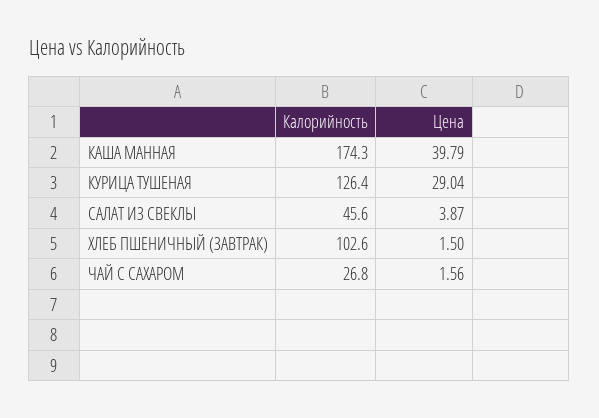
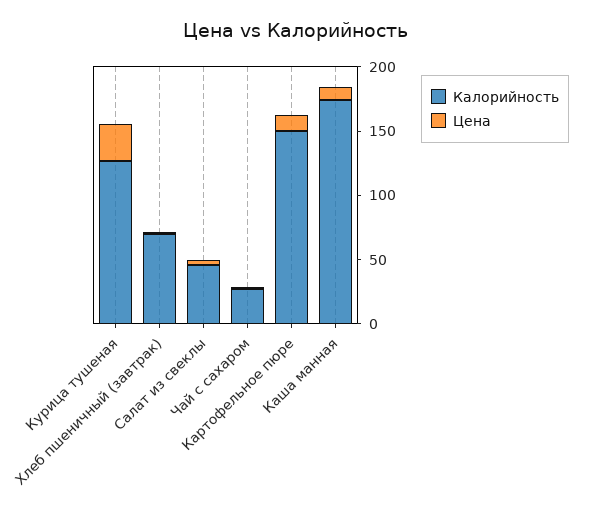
  {
    "Калорийность": {
      "КАША МАННАЯ": 174.3,
      "КУРИЦА ТУШЕНАЯ": 126.4,
      "САЛАТ ИЗ СВЕКЛЫ": 45.6,
-     "ХЛЕБ ПШЕНИЧНЫЙ (ЗАВТРАК)": 102.6,
+     "ХЛЕБ ПШЕНИЧНЫЙ (ЗАВТРАК)": 70,
-     "ЧАЙ С САХАРОМ": 26.8
+     "ЧАЙ С САХАРОМ": 26.8,
+     "Картофельное пюре": 150
    },
    "Цена": {
-     "КАША МАННАЯ": 39.79,
+     "КАША МАННАЯ": 10,
      "КУРИЦА ТУШЕНАЯ": 29.04,
      "САЛАТ ИЗ СВЕКЛЫ": 3.87,
      "ХЛЕБ ПШЕНИЧНЫЙ (ЗАВТРАК)": 1.5,
-     "ЧАЙ С САХАРОМ": 1.56
+     "ЧАЙ С САХАРОМ": 1.56,
+     "Картофельное пюре": 10
    }
  }

